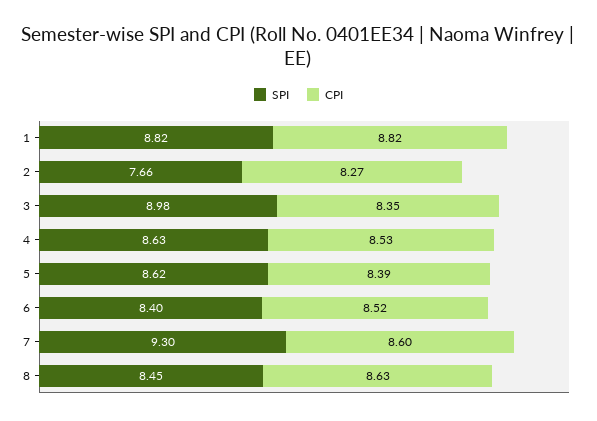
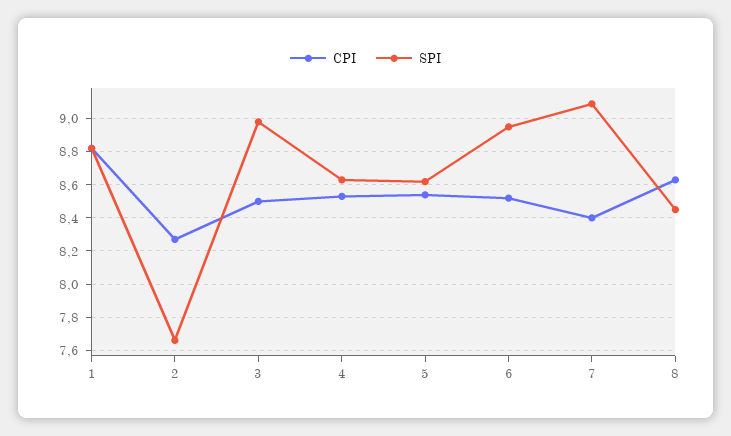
  {
    "SPI": {
      "1": 8.82,
      "2": 7.66,
      "3": 8.98,
      "4": 8.63,
      "5": 8.62,
-     "6": 8.4,
+     "6": 8.95,
-     "7": 9.3,
+     "7": 9.1,
      "8": 8.45
    },
    "CPI": {
      "1": 8.82,
      "2": 8.27,
-     "3": 8.35,
+     "3": 8.5,
      "4": 8.53,
-     "5": 8.39,
+     "5": 8.55,
      "6": 8.52,
-     "7": 8.6,
+     "7": 8.4,
      "8": 8.63
    }
  }

